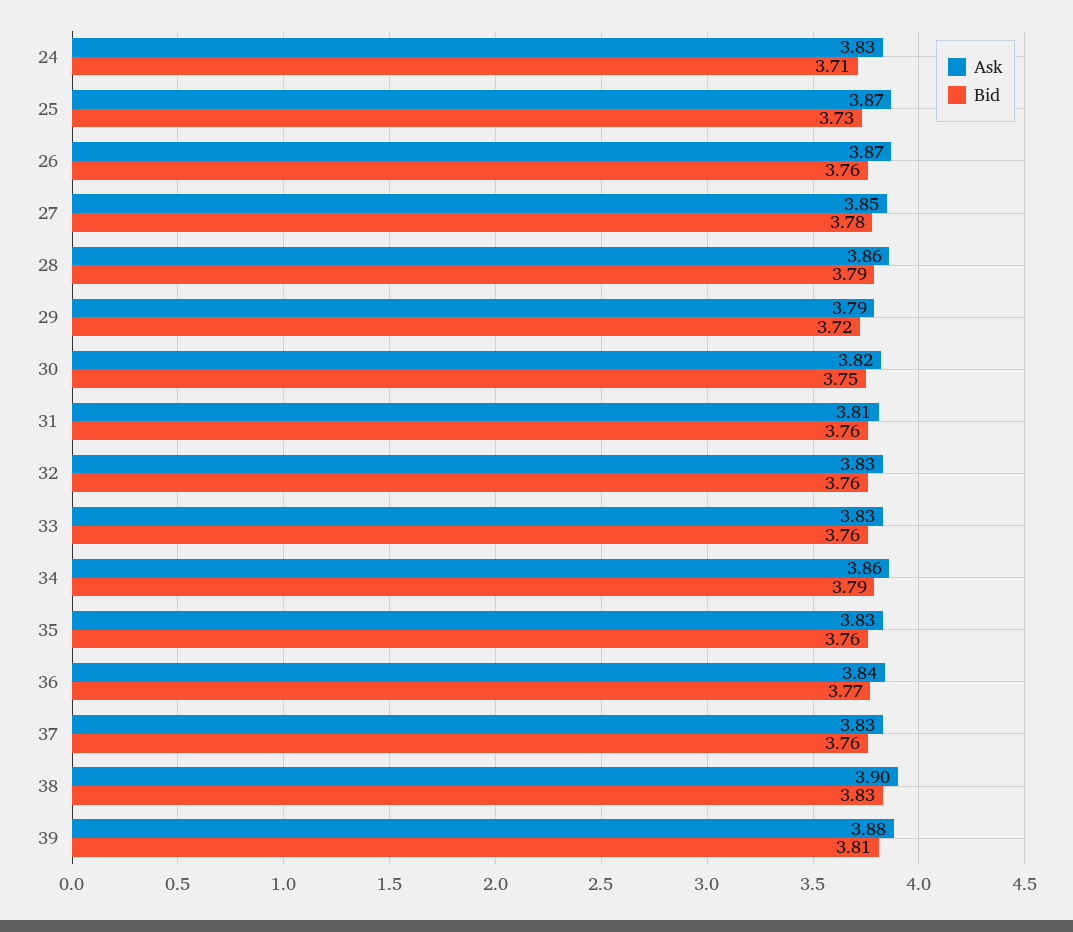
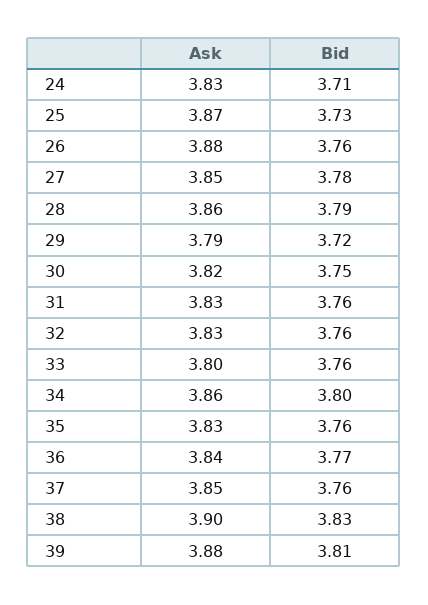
  {
    "Ask": {
      "24": 3.83,
      "25": 3.87,
-     "26": 3.87,
+     "26": 3.88,
      "27": 3.85,
      "28": 3.86,
      "29": 3.79,
      "30": 3.82,
-     "31": 3.81,
+     "31": 3.83,
      "32": 3.83,
-     "33": 3.83,
+     "33": 3.8,
      "34": 3.86,
      "35": 3.83,
      "36": 3.84,
-     "37": 3.83,
+     "37": 3.85,
      "38": 3.9,
      "39": 3.88
    },
    "Bid": {
      "24": 3.71,
      "25": 3.73,
      "26": 3.76,
      "27": 3.78,
      "28": 3.79,
      "29": 3.72,
      "30": 3.75,
      "31": 3.76,
      "32": 3.76,
      "33": 3.76,
-     "34": 3.79,
+     "34": 3.8,
      "35": 3.76,
      "36": 3.77,
      "37": 3.76,
      "38": 3.83,
      "39": 3.81
    }
  }

